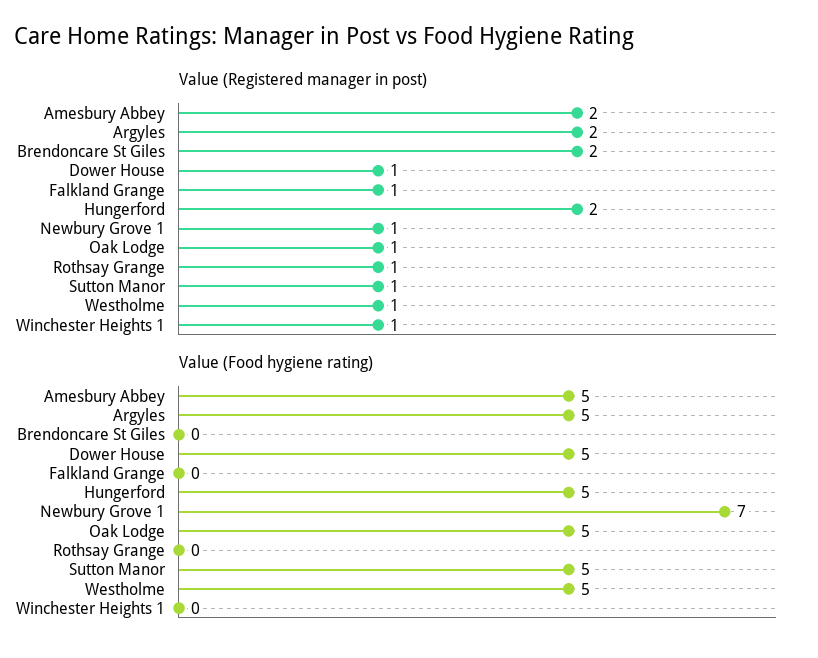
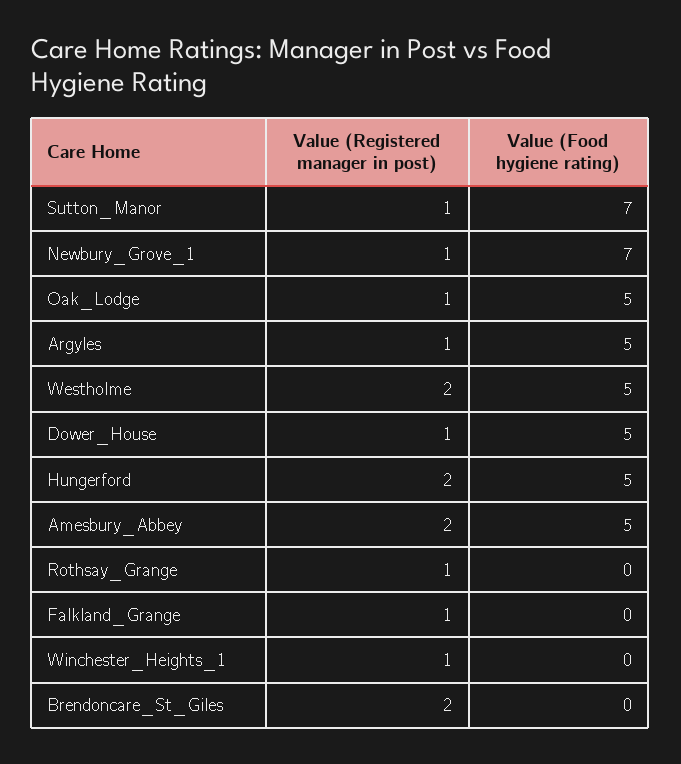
  {
    "Value (Registered manager in post)": {
      "Amesbury Abbey": 2,
-     "Argyles": 2,
+     "Argyles": 1,
      "Brendoncare St Giles": 2,
      "Dower House": 1,
      "Falkland Grange": 1,
      "Hungerford": 2,
      "Newbury Grove 1": 1,
      "Oak Lodge": 1,
      "Rothsay Grange": 1,
      "Sutton Manor": 1,
-     "Westholme": 1,
+     "Westholme": 2,
      "Winchester Heights 1": 1
    },
    "Value (Food hygiene rating)": {
      "Amesbury Abbey": 5,
      "Argyles": 5,
      "Brendoncare St Giles": 0,
      "Dower House": 5,
      "Falkland Grange": 0,
      "Hungerford": 5,
      "Newbury Grove 1": 7,
      "Oak Lodge": 5,
      "Rothsay Grange": 0,
-     "Sutton Manor": 5,
+     "Sutton Manor": 7,
      "Westholme": 5,
      "Winchester Heights 1": 0
    }
  }

